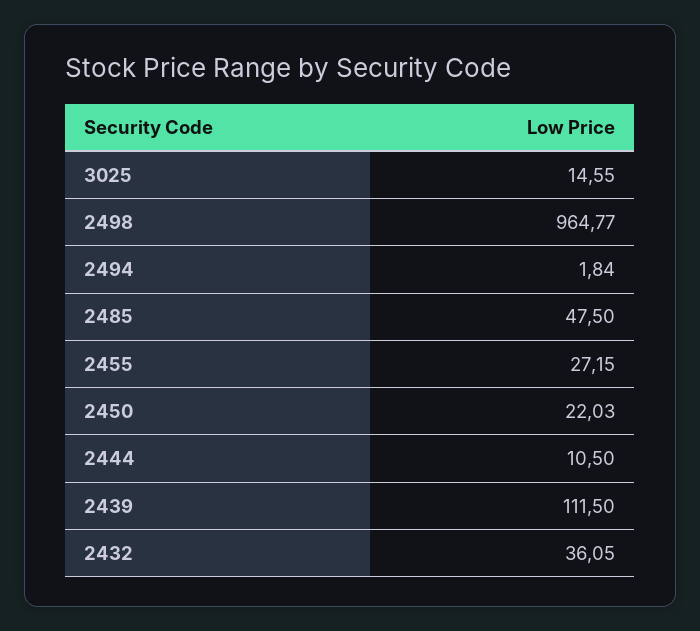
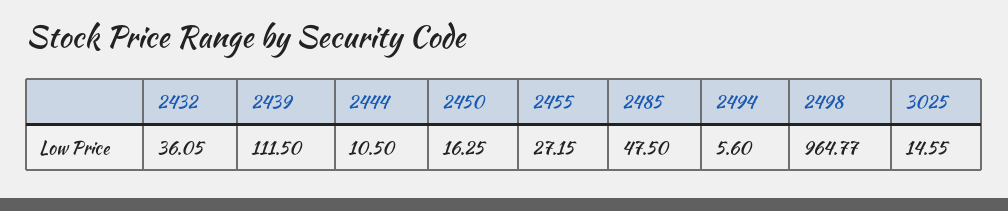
  {
    "3025": 14.55,
    "2498": 964.77,
-   "2494": 1.84,
+   "2494": 5.6,
    "2485": 47.5,
    "2455": 27.15,
-   "2450": 22.03,
+   "2450": 16.25,
    "2444": 10.5,
    "2439": 111.5,
    "2432": 36.05
  }

